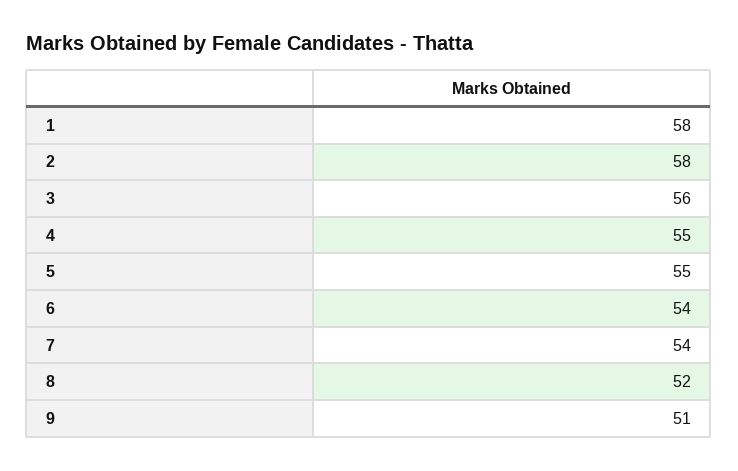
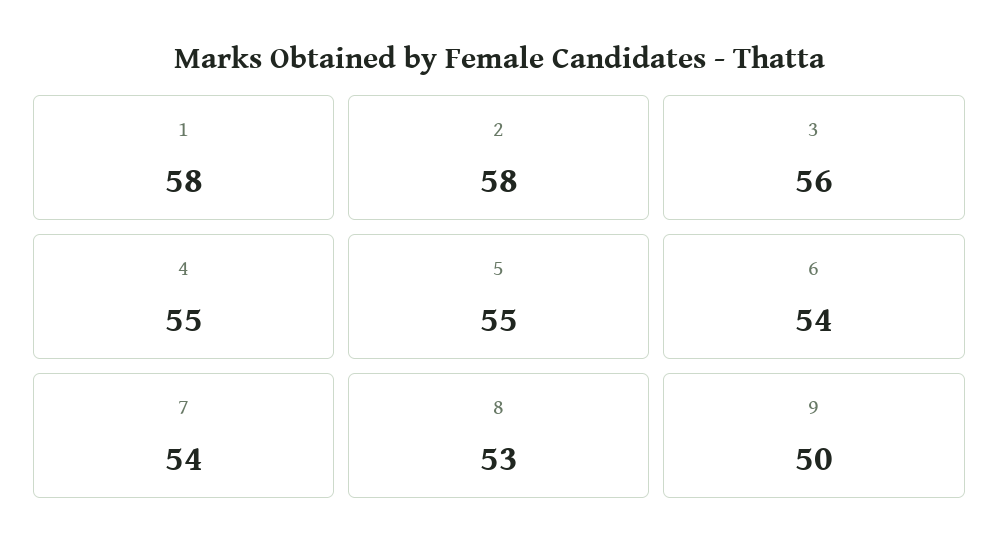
  {
    "1": 58,
    "2": 58,
    "3": 56,
    "4": 55,
    "5": 55,
    "6": 54,
    "7": 54,
-   "8": 52,
+   "8": 53,
-   "9": 51
+   "9": 50
  }

